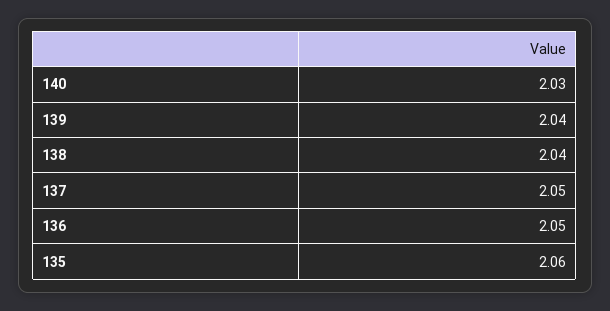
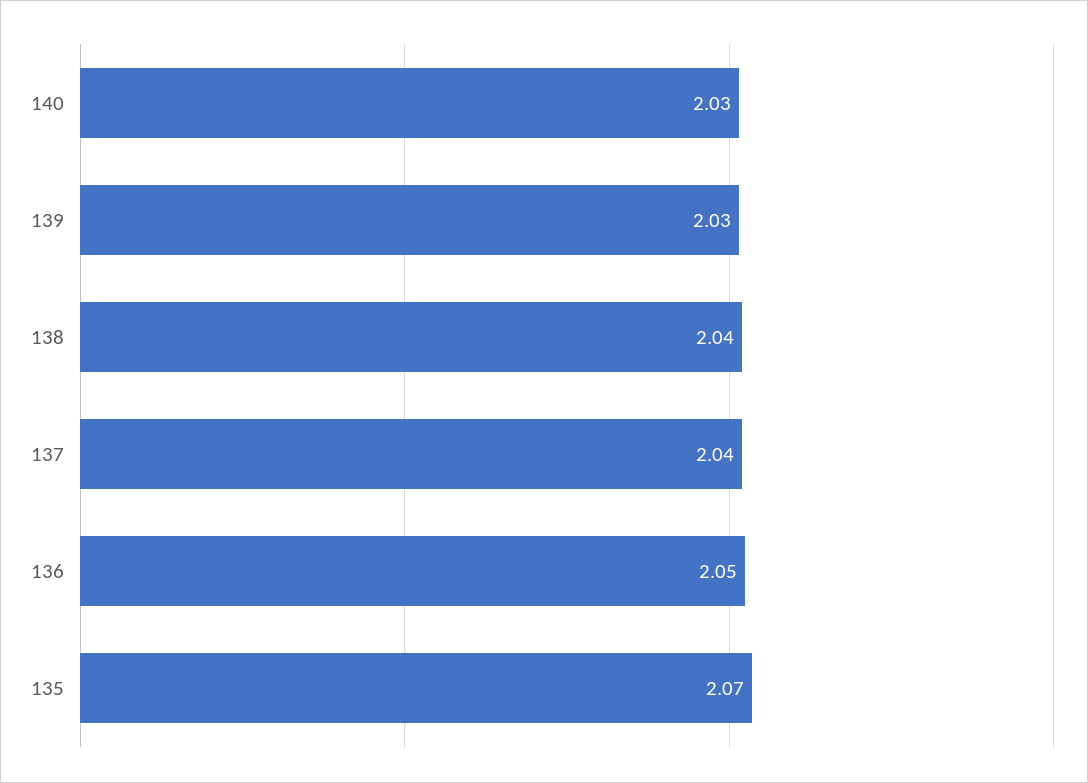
  {
    "140": 2.03,
-   "139": 2.04,
+   "139": 2.03,
    "138": 2.04,
-   "137": 2.05,
+   "137": 2.04,
    "136": 2.05,
-   "135": 2.06
+   "135": 2.07
  }

